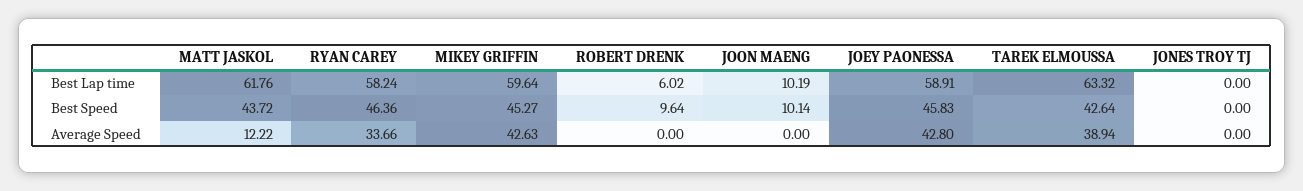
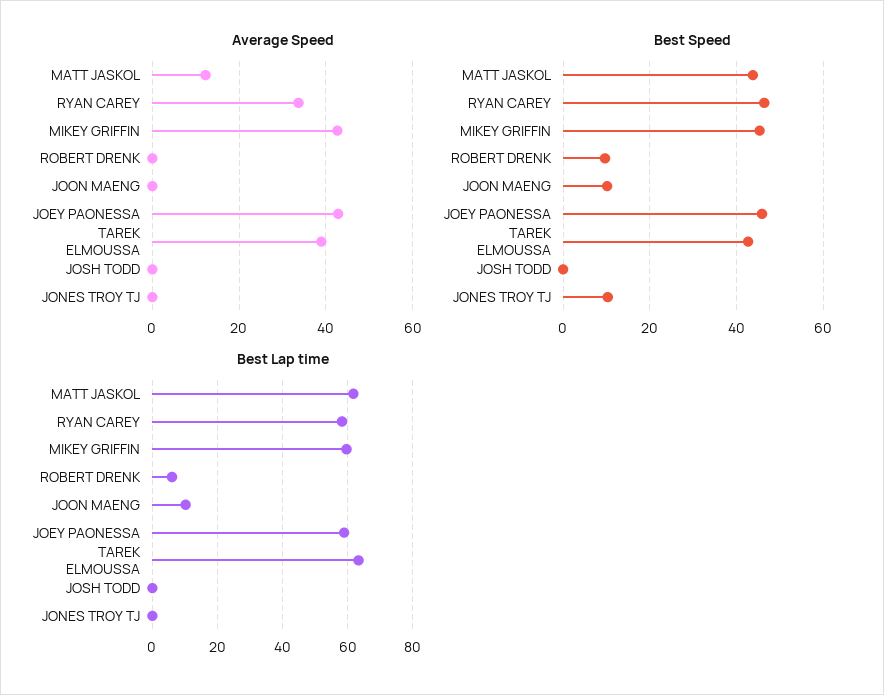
  {
    "Best Lap time": {
      "MATT JASKOL": 61.76,
      "RYAN CAREY": 58.24,
      "MIKEY GRIFFIN": 59.64,
      "ROBERT DRENK": 6.02,
      "JOON MAENG": 10.19,
      "JOEY PAONESSA": 58.91,
      "TAREK ELMOUSSA": 63.32,
-     "JONES TROY TJ": 0
+     "JONES TROY TJ": 0,
+     "JOSH TODD": 0
    },
    "Best Speed": {
      "MATT JASKOL": 43.72,
      "RYAN CAREY": 46.36,
      "MIKEY GRIFFIN": 45.27,
      "ROBERT DRENK": 9.64,
      "JOON MAENG": 10.14,
      "JOEY PAONESSA": 45.83,
      "TAREK ELMOUSSA": 42.64,
-     "JONES TROY TJ": 0
+     "JONES TROY TJ": 10,
+     "JOSH TODD": 0
    },
    "Average Speed": {
      "MATT JASKOL": 12.22,
      "RYAN CAREY": 33.66,
      "MIKEY GRIFFIN": 42.63,
      "ROBERT DRENK": 0,
      "JOON MAENG": 0,
      "JOEY PAONESSA": 42.8,
      "TAREK ELMOUSSA": 38.94,
-     "JONES TROY TJ": 0
+     "JONES TROY TJ": 0,
+     "JOSH TODD": 0
    }
  }

